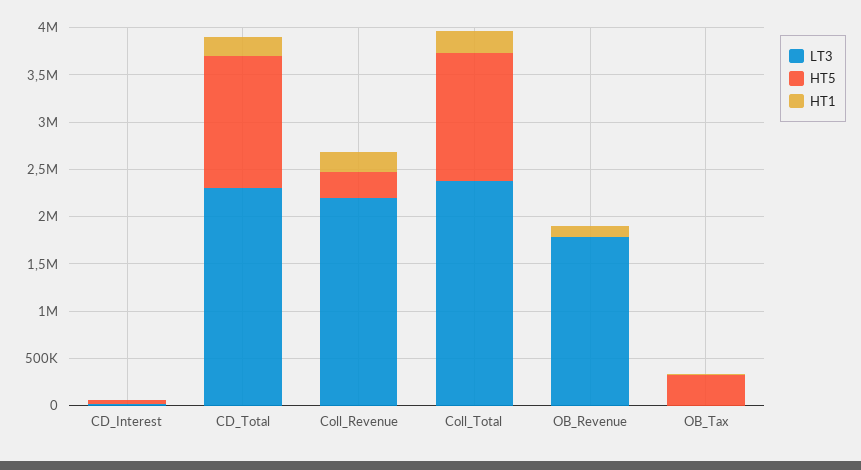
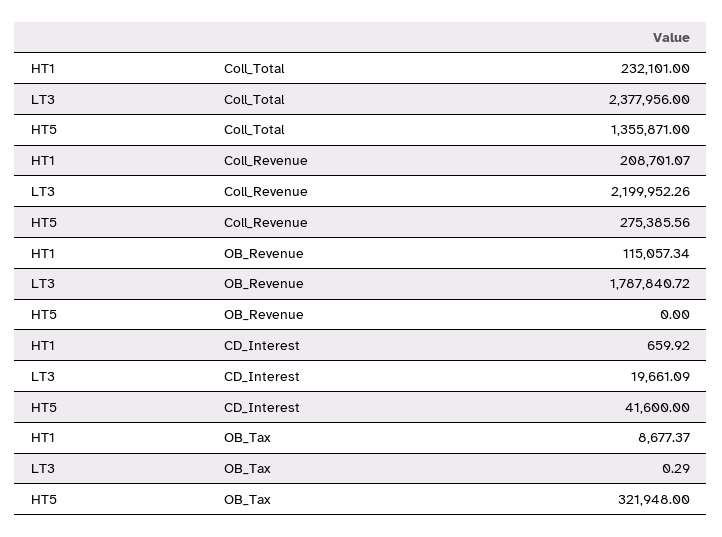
  {
    "LT3": {
      "CD_Interest": 19661.09,
-     "CD_Total": 2300000,
      "Coll_Revenue": 2199952.26,
      "Coll_Total": 2377956,
      "OB_Revenue": 1787840.72,
      "OB_Tax": 0.29
    },
    "HT5": {
      "CD_Interest": 41600,
-     "CD_Total": 1400000,
      "Coll_Revenue": 275385.56,
      "Coll_Total": 1355871,
      "OB_Revenue": 0,
      "OB_Tax": 321948
    },
    "HT1": {
      "CD_Interest": 659.92,
-     "CD_Total": 200000,
      "Coll_Revenue": 208701.07,
      "Coll_Total": 232101,
      "OB_Revenue": 115057.34,
      "OB_Tax": 8677.37
    }
  }

